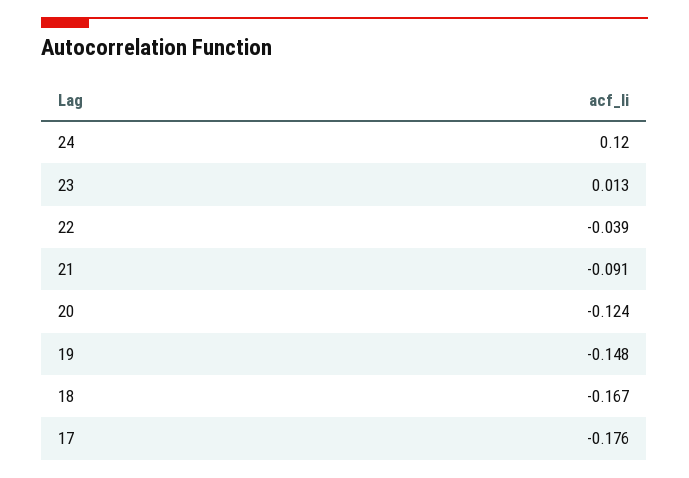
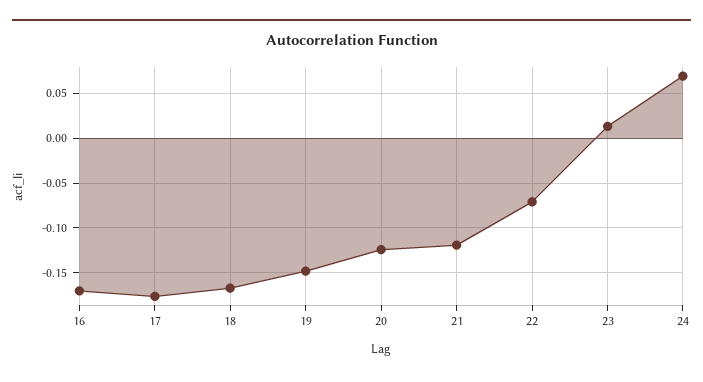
  {
-   "24": 0.12,
+   "24": 0.07,
    "23": 0.013,
-   "22": -0.039,
+   "22": -0.07,
-   "21": -0.091,
+   "21": -0.12,
    "20": -0.124,
    "19": -0.148,
    "18": -0.167,
-   "17": -0.176
+   "17": -0.176,
+   "16": -0.17
  }

